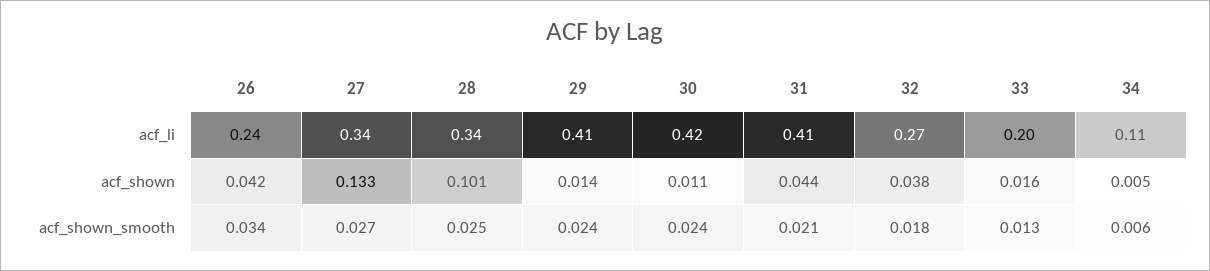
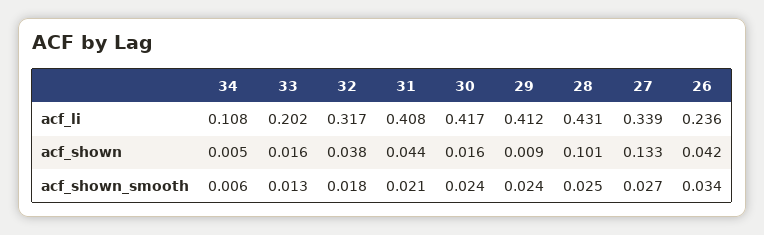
  {
    "26": {
      "acf_li": 0.236,
      "acf_shown": 0.042,
      "acf_shown_smooth": 0.034
    },
    "27": {
      "acf_li": 0.339,
      "acf_shown": 0.133,
      "acf_shown_smooth": 0.027
    },
    "28": {
-     "acf_li": 0.34,
+     "acf_li": 0.431,
      "acf_shown": 0.101,
      "acf_shown_smooth": 0.025
    },
    "29": {
      "acf_li": 0.412,
-     "acf_shown": 0.014,
+     "acf_shown": 0.009,
      "acf_shown_smooth": 0.024
    },
    "30": {
      "acf_li": 0.417,
-     "acf_shown": 0.011,
+     "acf_shown": 0.016,
      "acf_shown_smooth": 0.024
    },
    "31": {
      "acf_li": 0.408,
      "acf_shown": 0.044,
      "acf_shown_smooth": 0.021
    },
    "32": {
-     "acf_li": 0.27,
+     "acf_li": 0.317,
      "acf_shown": 0.038,
      "acf_shown_smooth": 0.018
    },
    "33": {
      "acf_li": 0.202,
      "acf_shown": 0.016,
      "acf_shown_smooth": 0.013
    },
    "34": {
      "acf_li": 0.108,
      "acf_shown": 0.005,
      "acf_shown_smooth": 0.006
    }
  }

